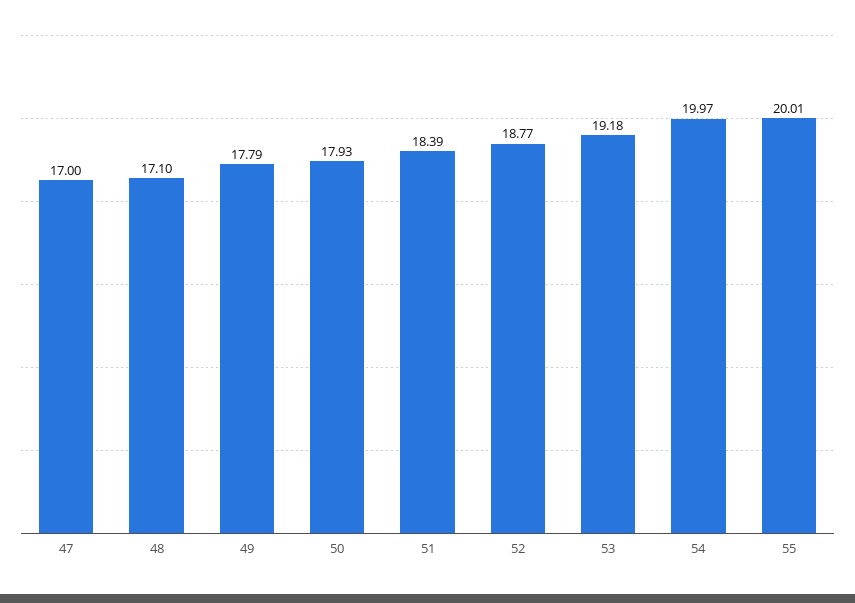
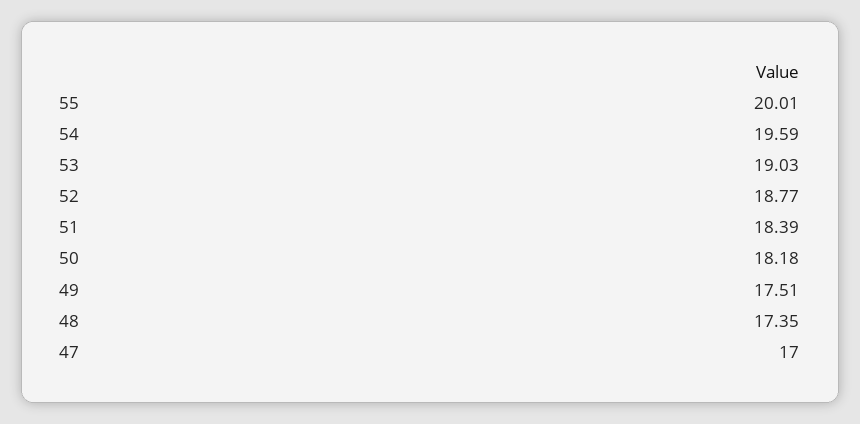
  {
    "47": 17,
-   "48": 17.1,
+   "48": 17.35,
-   "49": 17.79,
+   "49": 17.51,
-   "50": 17.93,
+   "50": 18.18,
    "51": 18.39,
    "52": 18.77,
-   "53": 19.18,
+   "53": 19.03,
-   "54": 19.97,
+   "54": 19.59,
    "55": 20.01
  }

